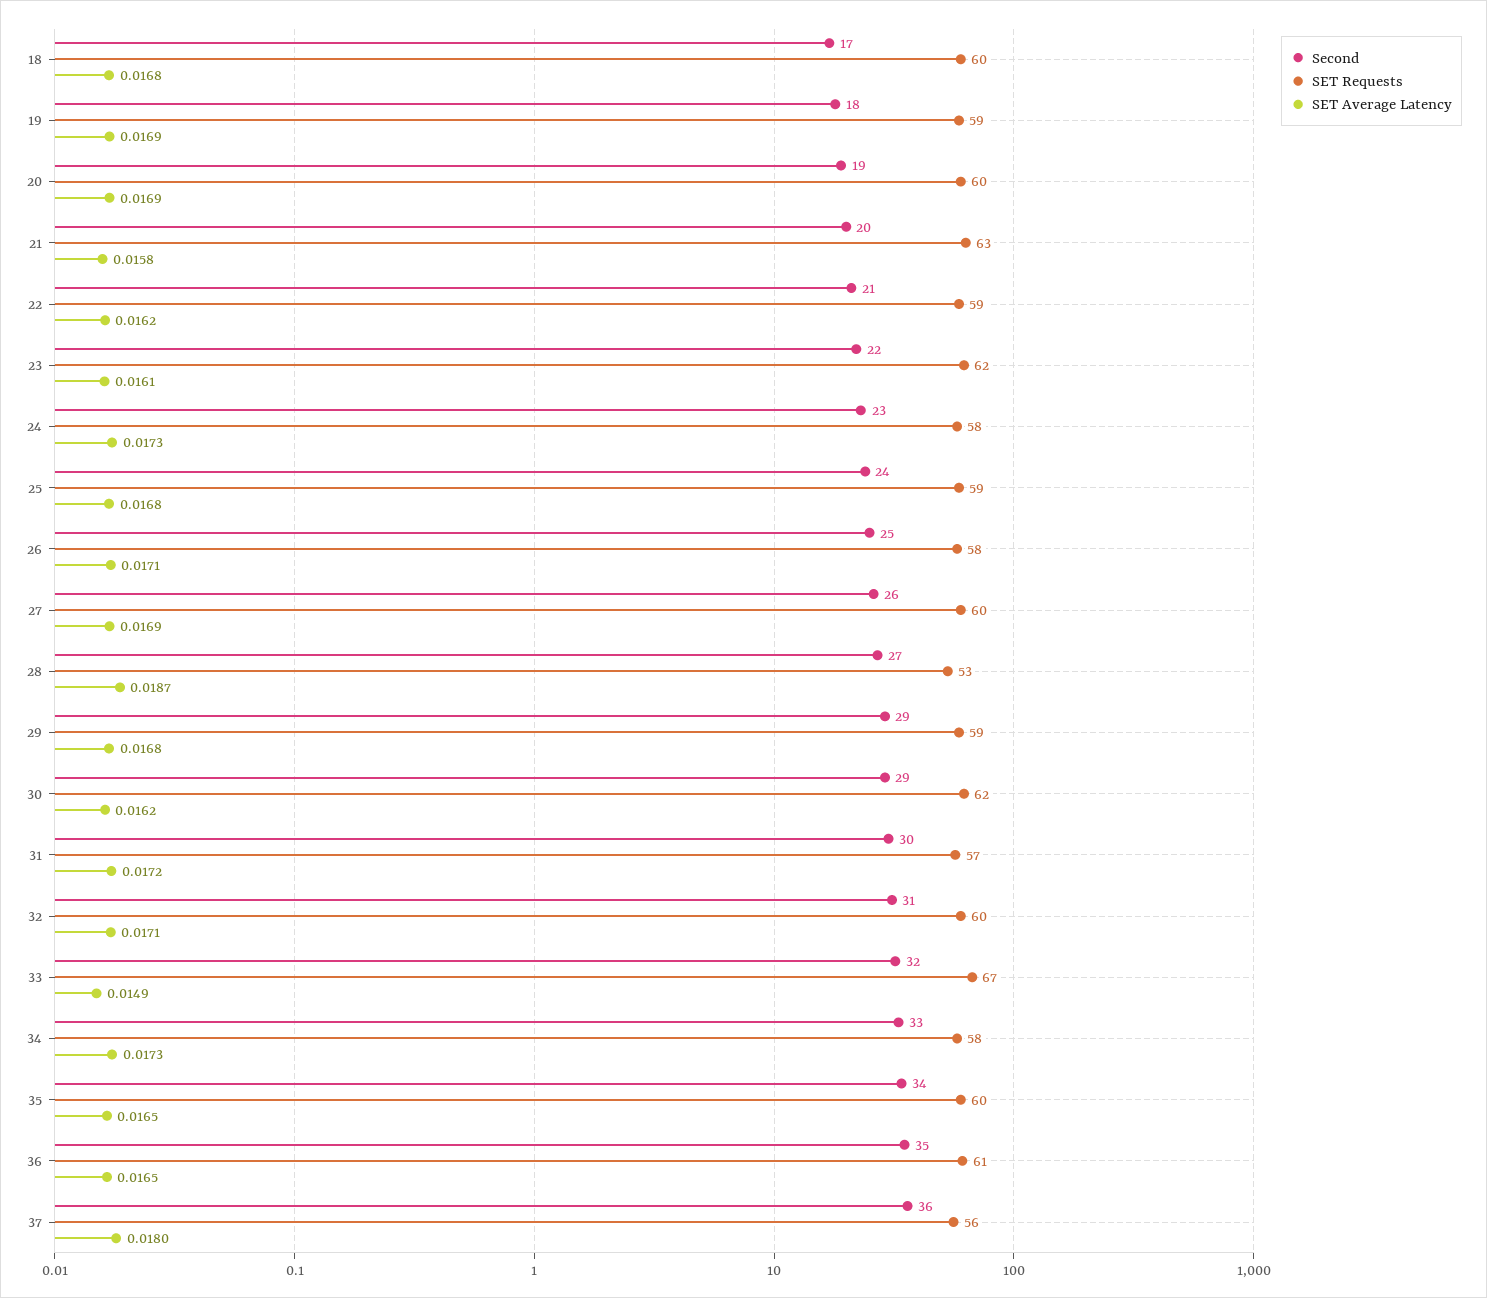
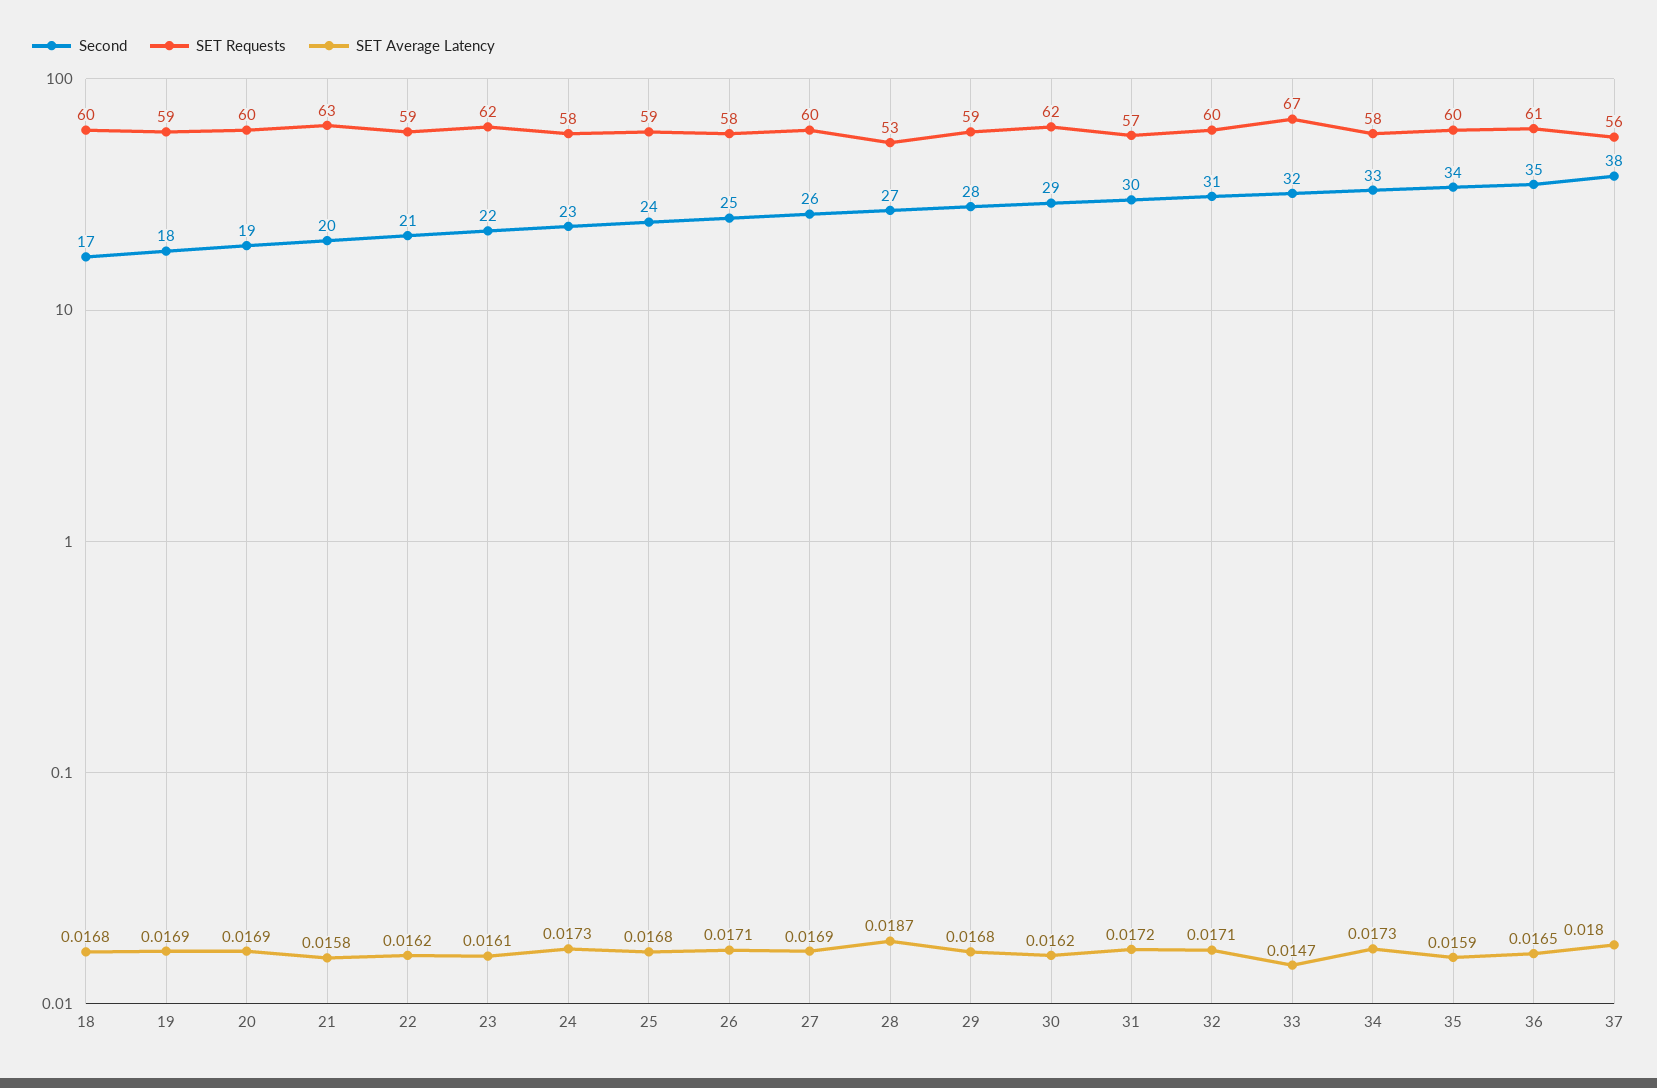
  {
    "Second": {
      "18": 17,
      "19": 18,
      "20": 19,
      "21": 20,
      "22": 21,
      "23": 22,
      "24": 23,
      "25": 24,
      "26": 25,
      "27": 26,
      "28": 27,
-     "29": 29,
+     "29": 28,
      "30": 29,
      "31": 30,
      "32": 31,
      "33": 32,
      "34": 33,
      "35": 34,
      "36": 35,
-     "37": 36
+     "37": 38
    },
    "SET Requests": {
      "18": 60,
      "19": 59,
      "20": 60,
      "21": 63,
      "22": 59,
      "23": 62,
      "24": 58,
      "25": 59,
      "26": 58,
      "27": 60,
      "28": 53,
      "29": 59,
      "30": 62,
      "31": 57,
      "32": 60,
      "33": 67,
      "34": 58,
      "35": 60,
      "36": 61,
      "37": 56
    },
    "SET Average Latency": {
      "18": 0.0168,
      "19": 0.0169,
      "20": 0.0169,
      "21": 0.0158,
      "22": 0.0162,
      "23": 0.0161,
      "24": 0.0173,
      "25": 0.0168,
      "26": 0.0171,
      "27": 0.0169,
      "28": 0.0187,
      "29": 0.0168,
      "30": 0.0162,
      "31": 0.0172,
      "32": 0.0171,
-     "33": 0.0149,
+     "33": 0.0147,
      "34": 0.0173,
-     "35": 0.0165,
+     "35": 0.0159,
      "36": 0.0165,
      "37": 0.018
    }
  }

